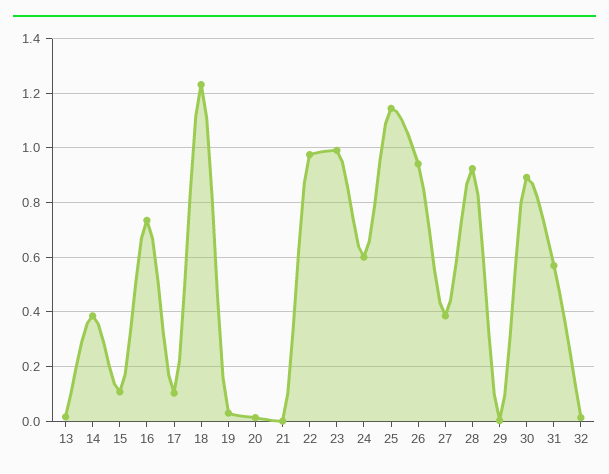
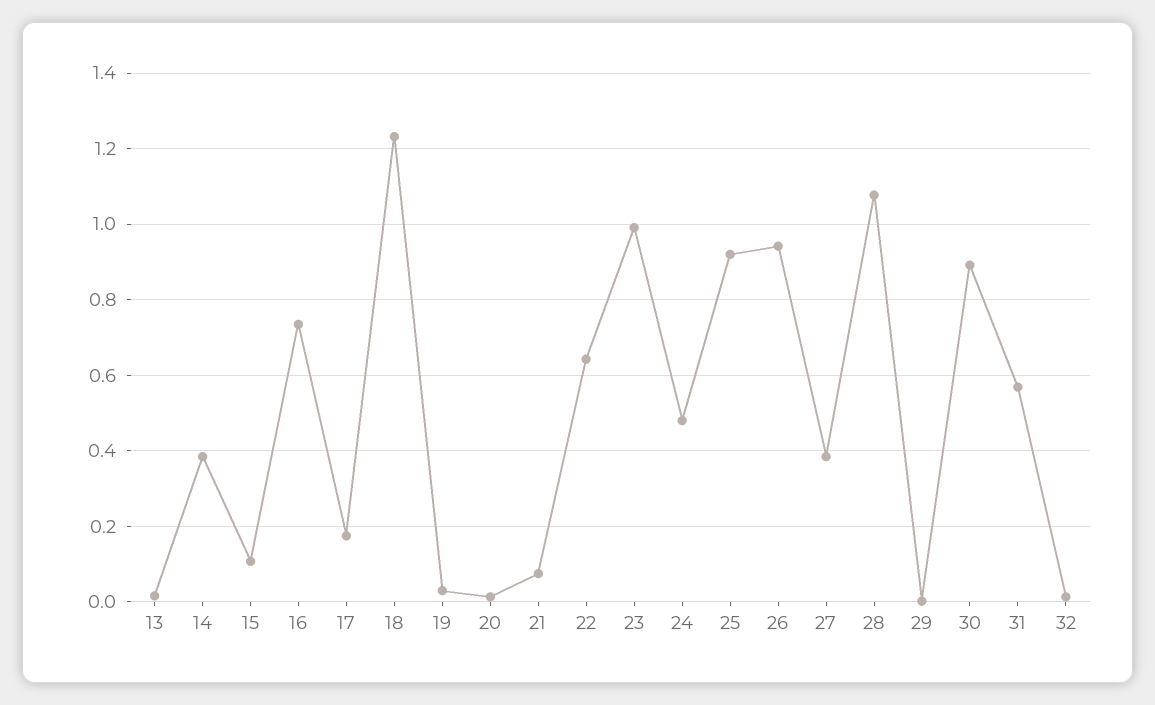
  {
    "13": 0.02,
    "14": 0.38,
    "15": 0.1,
    "16": 0.74,
-   "17": 0.1,
+   "17": 0.18,
    "18": 1.24,
    "19": 0.04,
    "20": 0.02,
-   "21": 0,
+   "21": 0.08,
-   "22": 0.975,
+   "22": 0.64,
    "23": 1,
-   "24": 0.6,
+   "24": 0.48,
-   "25": 1.15,
+   "25": 0.92,
    "26": 0.94,
    "27": 0.38,
-   "28": 0.925,
+   "28": 1.08,
    "29": 0,
    "30": 0.9,
    "31": 0.56,
    "32": 0.02
  }

